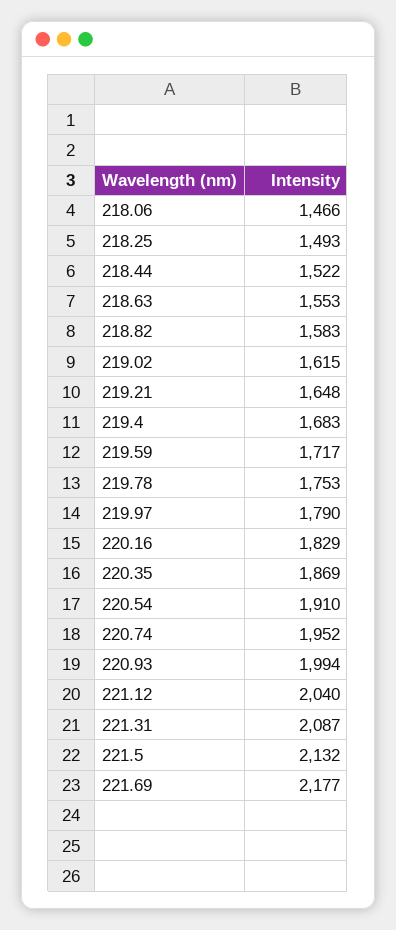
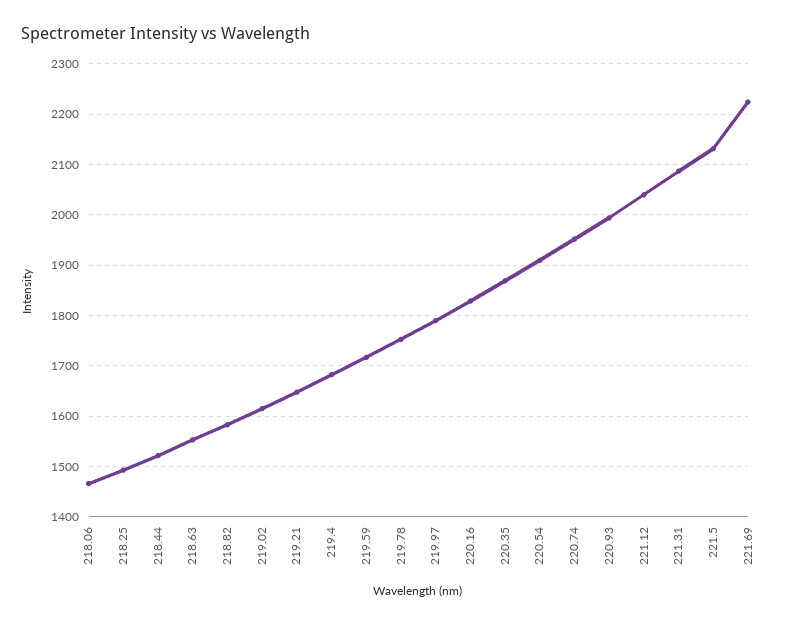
  {
    "218.06": 1466,
    "218.25": 1493,
    "218.44": 1522,
    "218.63": 1553,
    "218.82": 1583,
    "219.02": 1615,
    "219.21": 1648,
    "219.4": 1683,
    "219.59": 1717,
    "219.78": 1753,
    "219.97": 1790,
    "220.16": 1829,
    "220.35": 1869,
    "220.54": 1910,
    "220.74": 1952,
    "220.93": 1994,
    "221.12": 2040,
    "221.31": 2087,
    "221.5": 2132,
-   "221.69": 2177
+   "221.69": 2220
  }

